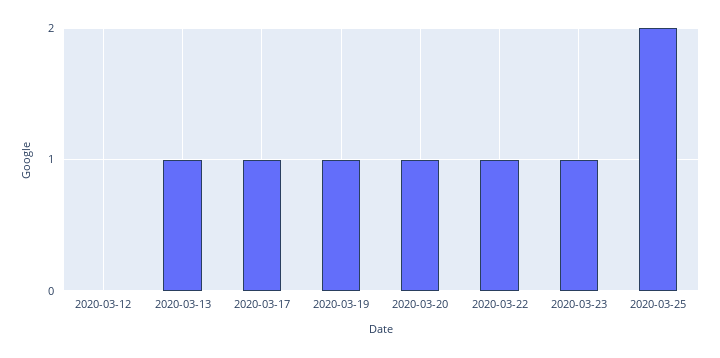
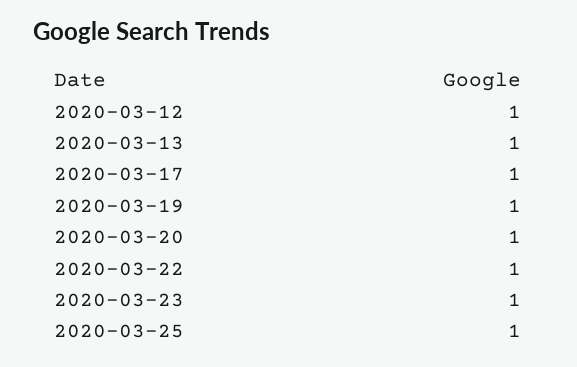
  {
-   "2020-03-12": 0,
+   "2020-03-12": 1,
    "2020-03-13": 1,
    "2020-03-17": 1,
    "2020-03-19": 1,
    "2020-03-20": 1,
    "2020-03-22": 1,
    "2020-03-23": 1,
-   "2020-03-25": 2
+   "2020-03-25": 1
  }

